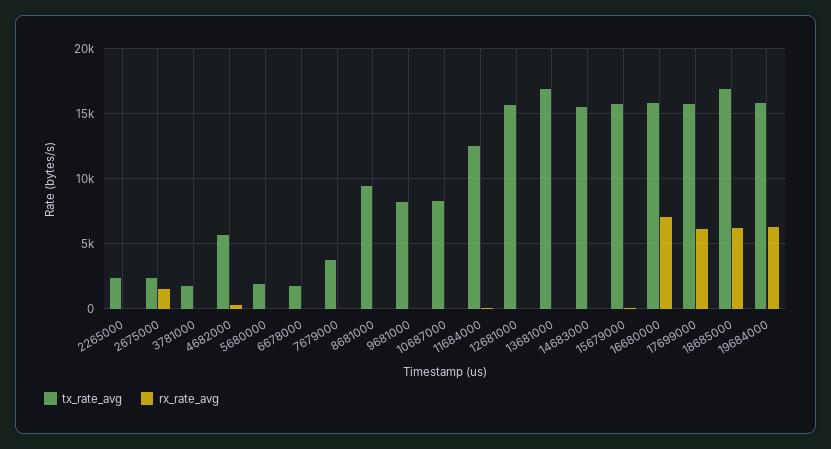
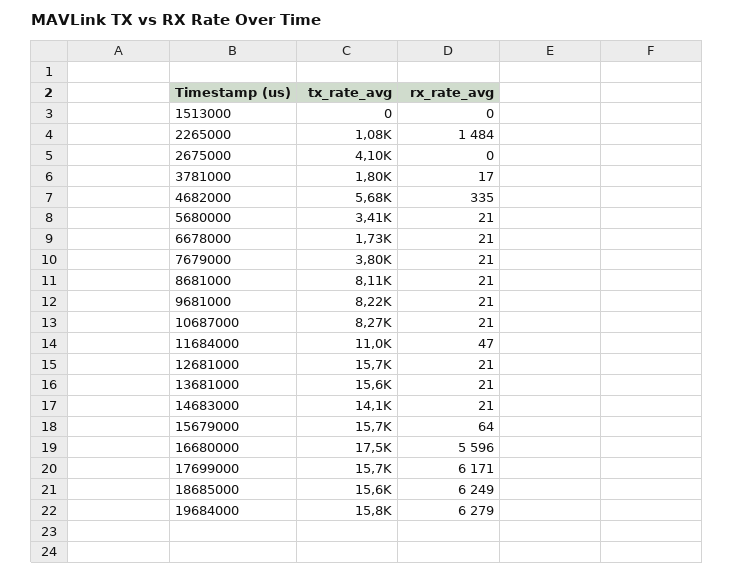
  {
    "tx_rate_avg": {
-     "2265000": 2500,
+     "2265000": 1080,
-     "2675000": 2500,
+     "2675000": 4100,
      "3781000": 1800,
      "4682000": 5680,
-     "5680000": 2000,
+     "5680000": 3410,
      "6678000": 1730,
      "7679000": 3800,
-     "8681000": 9500,
+     "8681000": 8110,
      "9681000": 8220,
      "10687000": 8270,
-     "11684000": 12500,
+     "11684000": 11000,
      "12681000": 15700,
-     "13681000": 17000,
+     "13681000": 15600,
-     "14683000": 15500,
+     "14683000": 14100,
      "15679000": 15700,
-     "16680000": 16000,
+     "16680000": 17500,
      "17699000": 15700,
-     "18685000": 17000,
+     "18685000": 15600,
-     "19684000": 15800
+     "19684000": 15800,
+     "1513000": 0
    },
    "rx_rate_avg": {
-     "2265000": 0,
+     "2265000": 1484,
-     "2675000": 1500,
+     "2675000": 0,
      "3781000": 17,
      "4682000": 335,
      "5680000": 21,
      "6678000": 21,
      "7679000": 21,
      "8681000": 21,
      "9681000": 21,
      "10687000": 21,
      "11684000": 47,
      "12681000": 21,
      "13681000": 21,
      "14683000": 21,
      "15679000": 64,
-     "16680000": 7000,
+     "16680000": 5596,
      "17699000": 6171,
      "18685000": 6249,
-     "19684000": 6279
+     "19684000": 6279,
+     "1513000": 0
    }
  }

